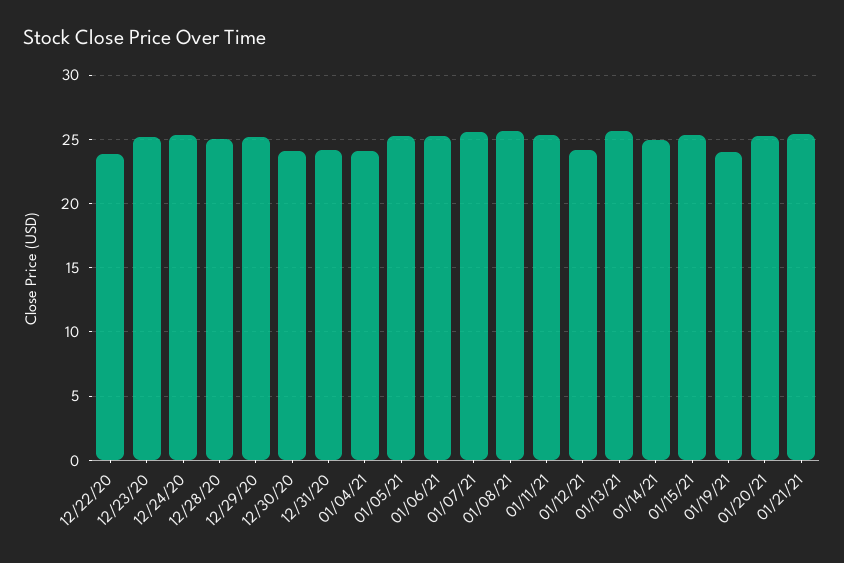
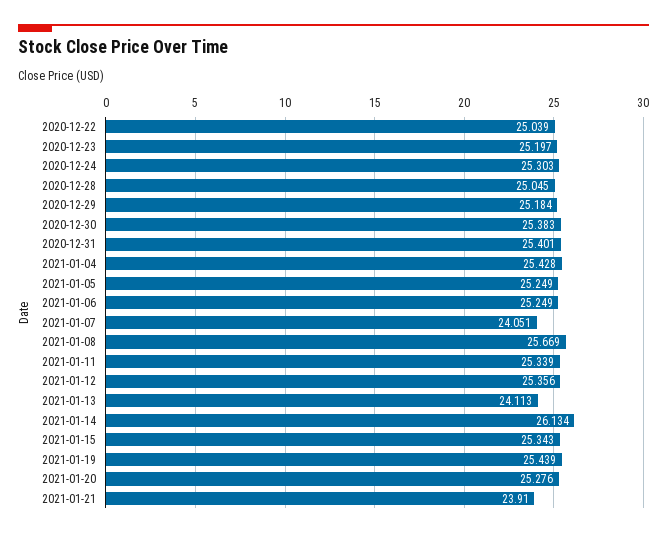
  {
-   "12/22/20": 24,
+   "12/22/20": 25.039,
    "12/23/20": 25.197,
    "12/24/20": 25.303,
    "12/28/20": 25.045,
    "12/29/20": 25.184,
-   "12/30/20": 24,
+   "12/30/20": 25.383,
-   "12/31/20": 24,
+   "12/31/20": 25.401,
-   "01/04/21": 24,
+   "01/04/21": 25.428,
    "01/05/21": 25.249,
    "01/06/21": 25.249,
-   "01/07/21": 25.5,
+   "01/07/21": 24.051,
    "01/08/21": 25.669,
    "01/11/21": 25.339,
-   "01/12/21": 24,
+   "01/12/21": 25.356,
-   "01/13/21": 25.5,
+   "01/13/21": 24.113,
-   "01/14/21": 25,
+   "01/14/21": 26.134,
    "01/15/21": 25.343,
-   "01/19/21": 24,
+   "01/19/21": 25.439,
    "01/20/21": 25.276,
-   "01/21/21": 25.5
+   "01/21/21": 23.91
  }

